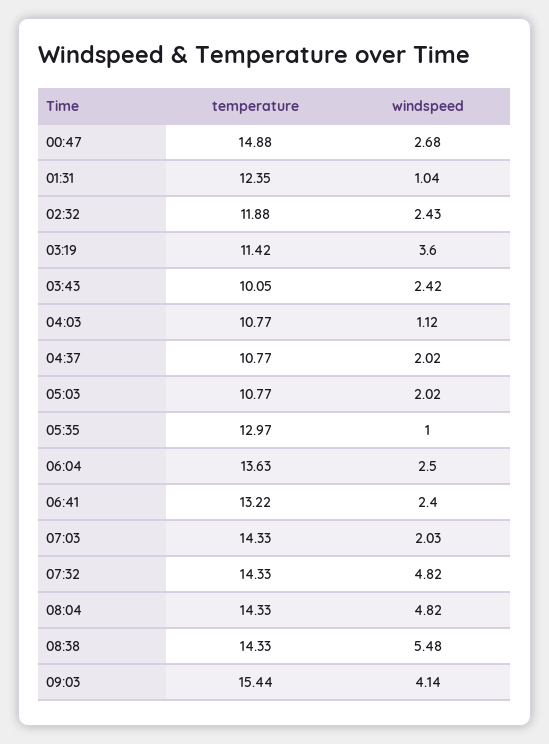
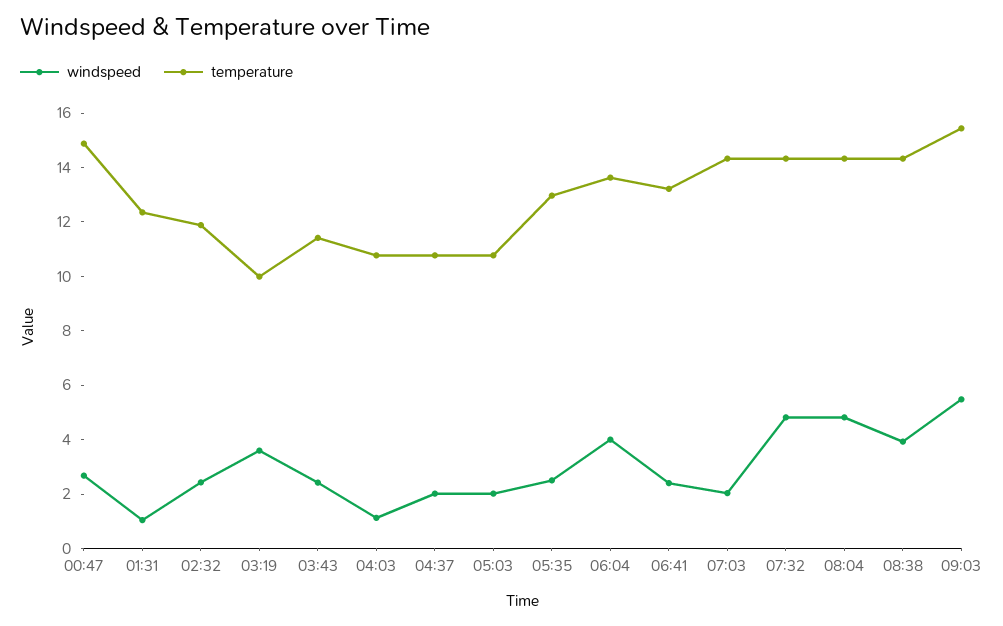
  {
    "temperature": {
      "00:47": 14.88,
      "01:31": 12.35,
      "02:32": 11.88,
-     "03:19": 11.42,
+     "03:19": 10,
-     "03:43": 10.05,
+     "03:43": 11.5,
      "04:03": 10.77,
      "04:37": 10.77,
      "05:03": 10.77,
      "05:35": 12.97,
      "06:04": 13.63,
      "06:41": 13.22,
      "07:03": 14.33,
      "07:32": 14.33,
      "08:04": 14.33,
      "08:38": 14.33,
      "09:03": 15.44
    },
    "windspeed": {
      "00:47": 2.68,
      "01:31": 1.04,
      "02:32": 2.43,
      "03:19": 3.6,
      "03:43": 2.42,
      "04:03": 1.12,
      "04:37": 2.02,
      "05:03": 2.02,
-     "05:35": 1,
+     "05:35": 2.5,
-     "06:04": 2.5,
+     "06:04": 4,
      "06:41": 2.4,
      "07:03": 2.03,
      "07:32": 4.82,
      "08:04": 4.82,
-     "08:38": 5.48,
+     "08:38": 4,
-     "09:03": 4.14
+     "09:03": 5.5
    }
  }

